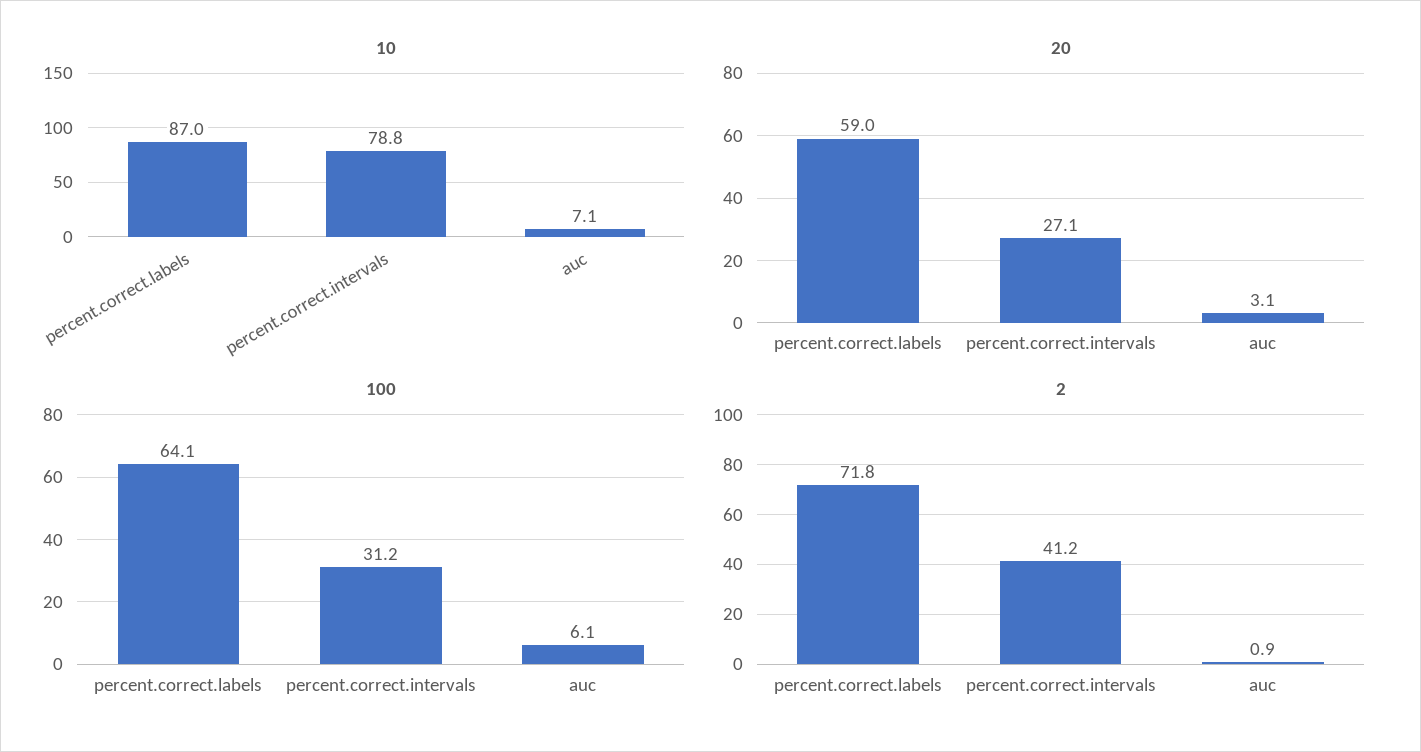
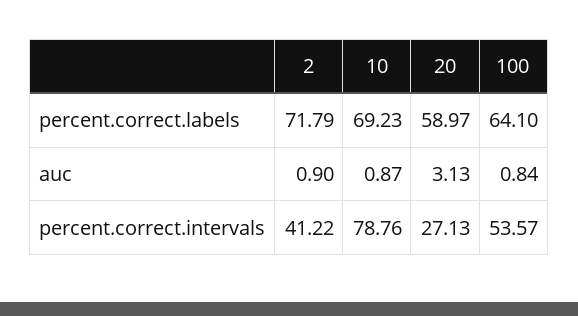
  {
    "10": {
-     "percent.correct.labels": 87,
+     "percent.correct.labels": 69.23,
      "percent.correct.intervals": 78.76,
-     "auc": 7.1
+     "auc": 0.87
    },
    "20": {
      "percent.correct.labels": 58.97,
      "percent.correct.intervals": 27.13,
      "auc": 3.13
    },
    "100": {
      "percent.correct.labels": 64.1,
-     "percent.correct.intervals": 31.2,
+     "percent.correct.intervals": 53.57,
-     "auc": 6.1
+     "auc": 0.84
    },
    "2": {
      "percent.correct.labels": 71.79,
      "percent.correct.intervals": 41.22,
      "auc": 0.9
    }
  }

